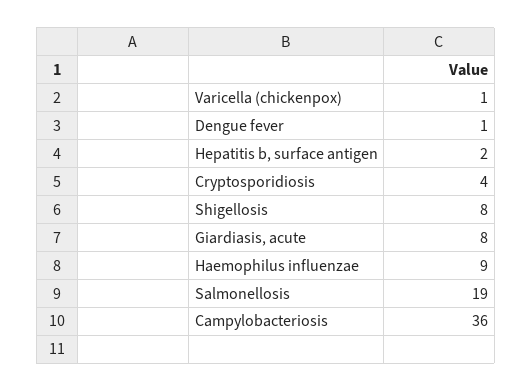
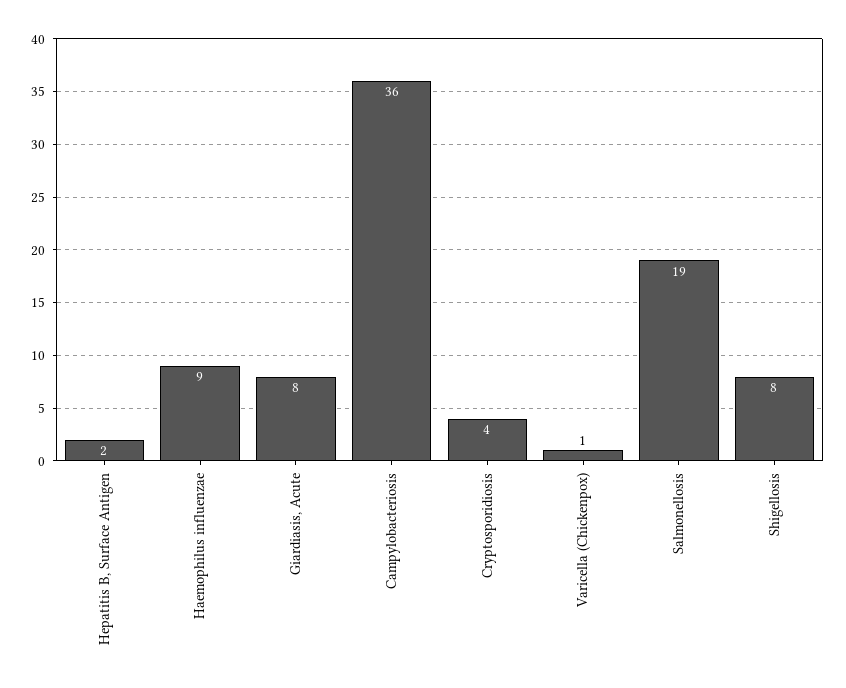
  {
    "Varicella (chickenpox)": 1,
-   "Dengue fever": 1,
    "Hepatitis b, surface antigen": 2,
    "Cryptosporidiosis": 4,
    "Shigellosis": 8,
    "Giardiasis, acute": 8,
    "Haemophilus influenzae": 9,
    "Salmonellosis": 19,
    "Campylobacteriosis": 36
  }

